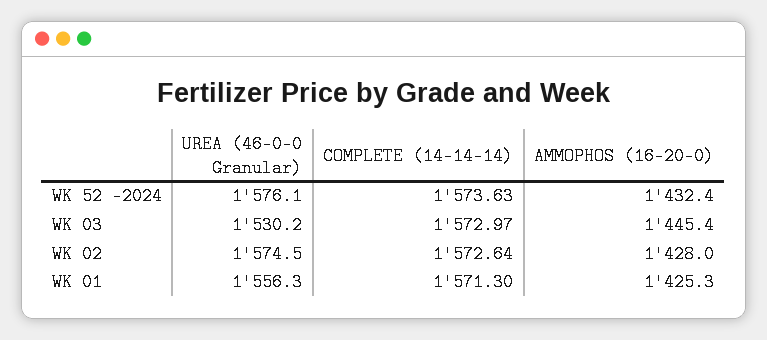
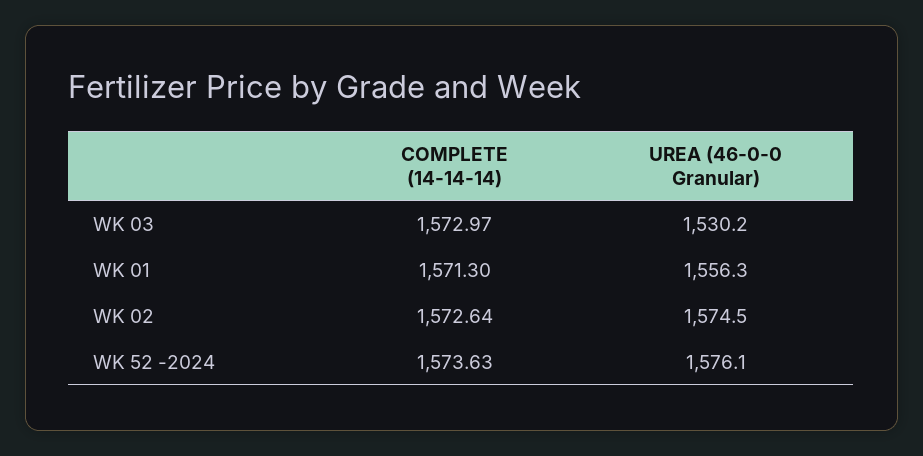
  {
    "UREA (46-0-0 Granular)": {
      "WK 52 -2024": 1576.1,
      "WK 03": 1530.2,
      "WK 02": 1574.5,
      "WK 01": 1556.3
    },
    "COMPLETE (14-14-14)": {
      "WK 52 -2024": 1573.63,
      "WK 03": 1572.97,
      "WK 02": 1572.64,
      "WK 01": 1571.3
-   },
+   }
-   "AMMOPHOS (16-20-0)": {
-     "WK 52 -2024": 1432.4,
-     "WK 03": 1445.4,
-     "WK 02": 1428,
-     "WK 01": 1425.3
-   }
  }

